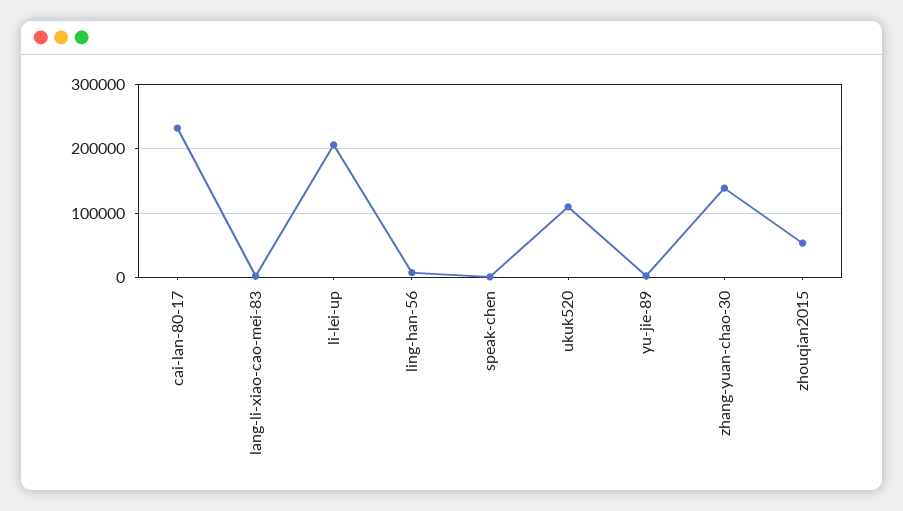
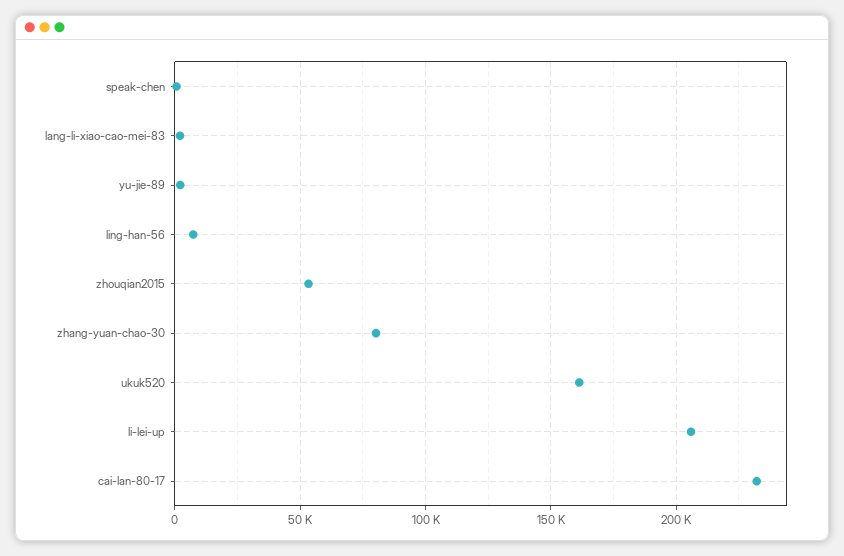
  {
    "cai-lan-80-17": 230000,
    "lang-li-xiao-cao-mei-83": 0,
    "li-lei-up": 205000,
    "ling-han-56": 5000,
    "speak-chen": 0,
-   "ukuk520": 110000,
+   "ukuk520": 160000,
    "yu-jie-89": 0,
-   "zhang-yuan-chao-30": 140000,
+   "zhang-yuan-chao-30": 80000,
    "zhouqian2015": 55000
  }

